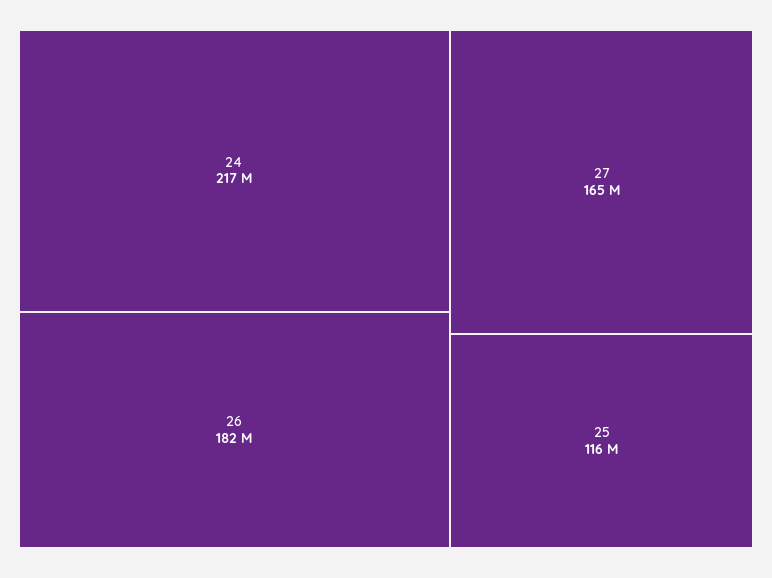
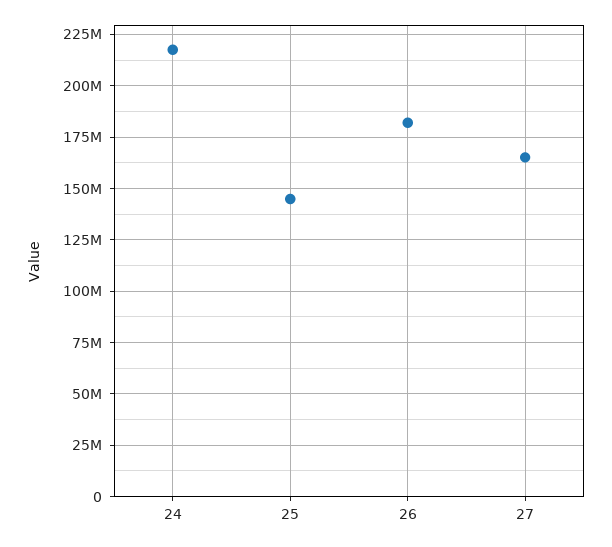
  {
    "24": 217000000,
    "26": 182000000,
    "27": 165000000,
-   "25": 116000000
+   "25": 145000000
  }

